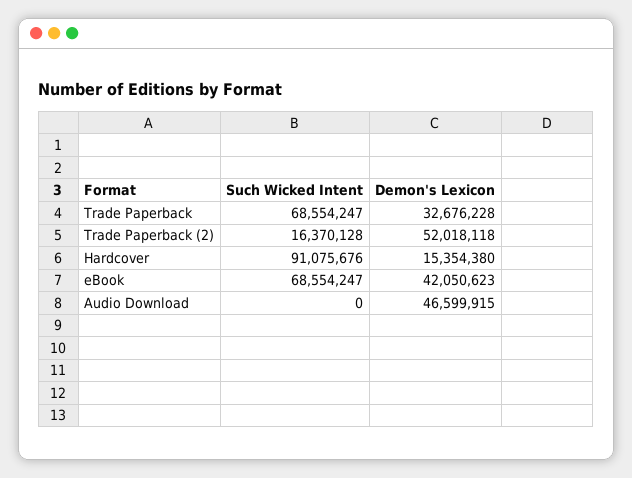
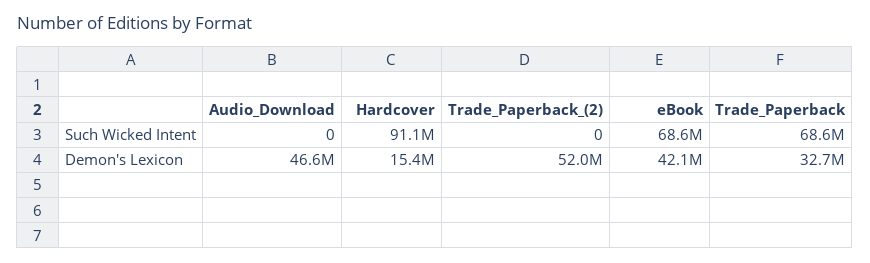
  {
    "Such Wicked Intent": {
      "Trade Paperback": 68554247,
-     "Trade Paperback (2)": 16370128,
+     "Trade Paperback (2)": 0,
      "Hardcover": 91075676,
      "eBook": 68554247,
      "Audio Download": 0
    },
    "Demon's Lexicon": {
      "Trade Paperback": 32676228,
      "Trade Paperback (2)": 52018118,
      "Hardcover": 15354380,
      "eBook": 42050623,
      "Audio Download": 46599915
    }
  }

